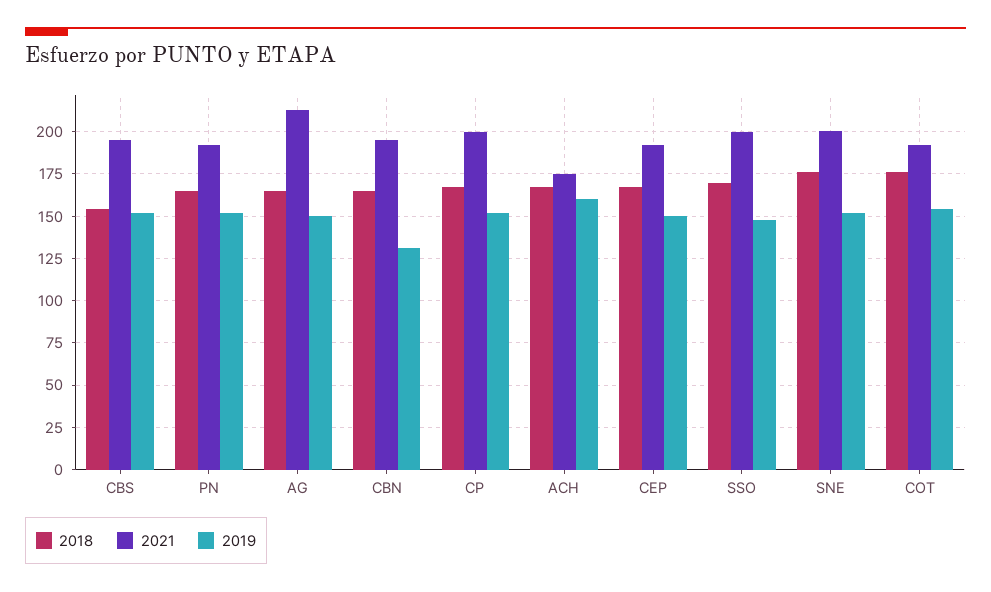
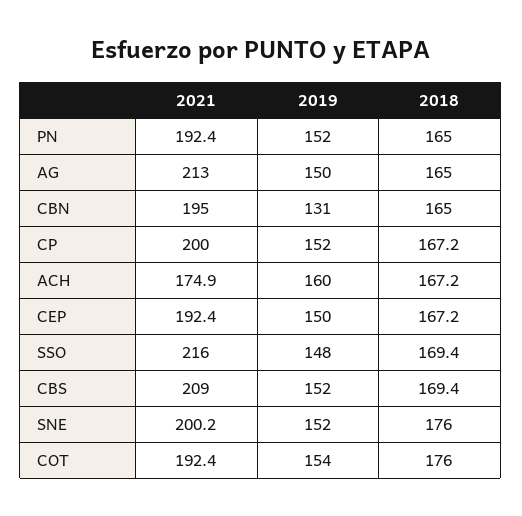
  {
    "2018": {
-     "CBS": 155,
+     "CBS": 169.4,
      "PN": 165,
      "AG": 165,
      "CBN": 165,
      "CP": 167.2,
      "ACH": 167.2,
      "CEP": 167.2,
      "SSO": 169.4,
      "SNE": 176,
      "COT": 176
    },
    "2021": {
-     "CBS": 195,
+     "CBS": 209,
      "PN": 192.4,
      "AG": 213,
      "CBN": 195,
      "CP": 200,
      "ACH": 174.9,
      "CEP": 192.4,
-     "SSO": 200,
+     "SSO": 216,
      "SNE": 200.2,
      "COT": 192.4
    },
    "2019": {
      "CBS": 152,
      "PN": 152,
      "AG": 150,
      "CBN": 131,
      "CP": 152,
      "ACH": 160,
      "CEP": 150,
      "SSO": 148,
      "SNE": 152,
      "COT": 154
    }
  }

